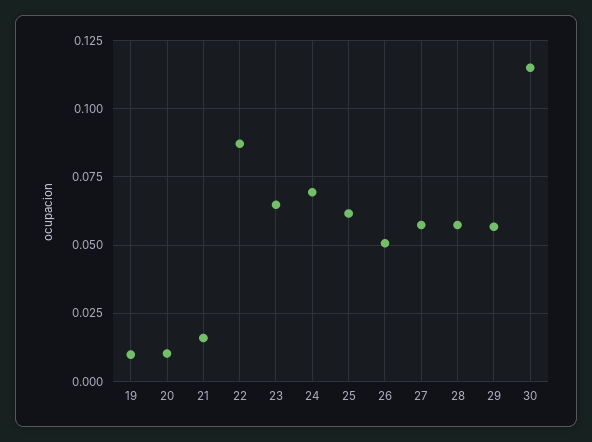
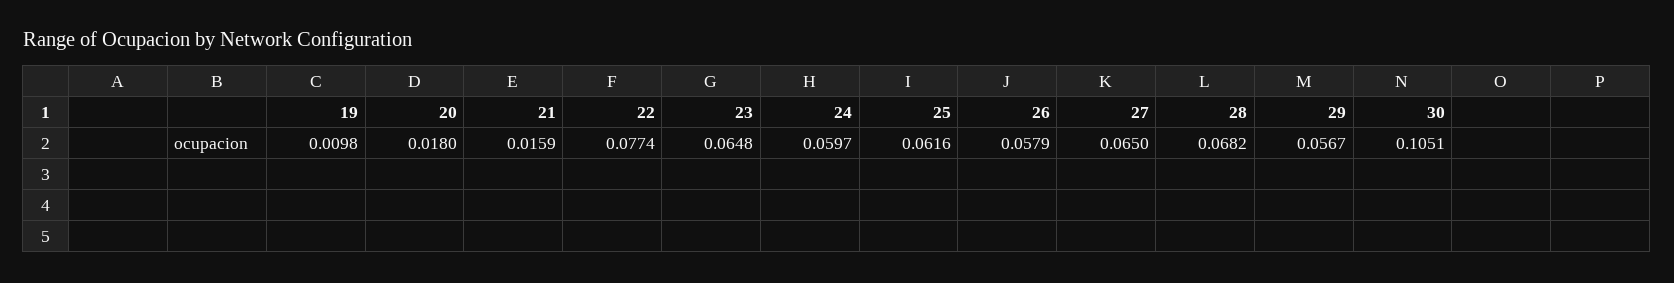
  {
    "19": 0.0098,
-   "20": 0.01,
+   "20": 0.018,
    "21": 0.0159,
-   "22": 0.0875,
+   "22": 0.0774,
    "23": 0.0648,
-   "24": 0.07,
+   "24": 0.0597,
    "25": 0.0616,
-   "26": 0.05,
+   "26": 0.0579,
-   "27": 0.0575,
+   "27": 0.065,
-   "28": 0.0575,
+   "28": 0.0682,
    "29": 0.0567,
-   "30": 0.115
+   "30": 0.1051
  }

